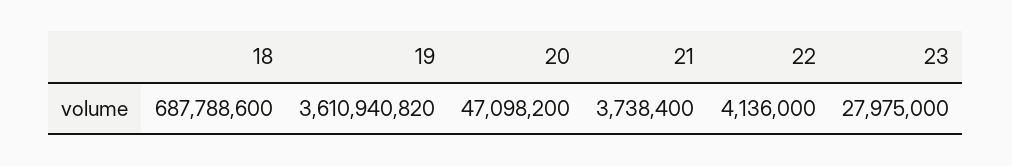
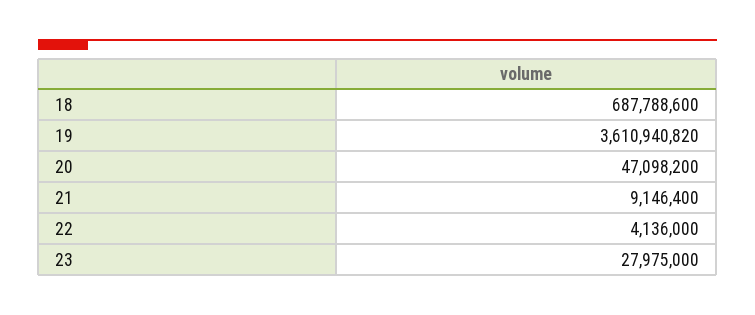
  {
    "18": 687788600,
    "19": 3610940820,
    "20": 47098200,
-   "21": 3738400,
+   "21": 9146400,
    "22": 4136000,
    "23": 27975000
  }

